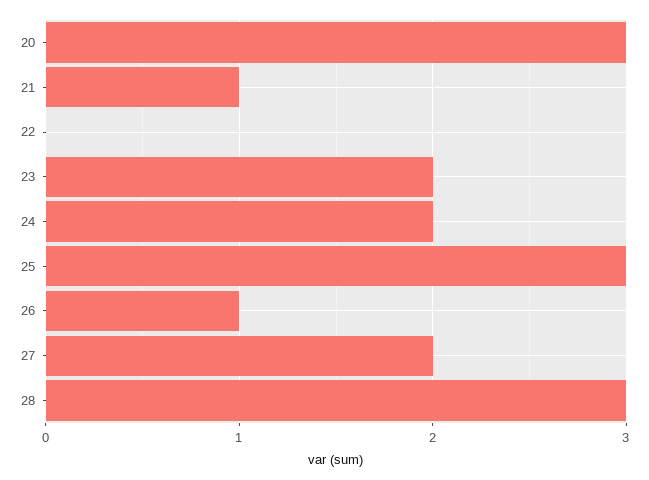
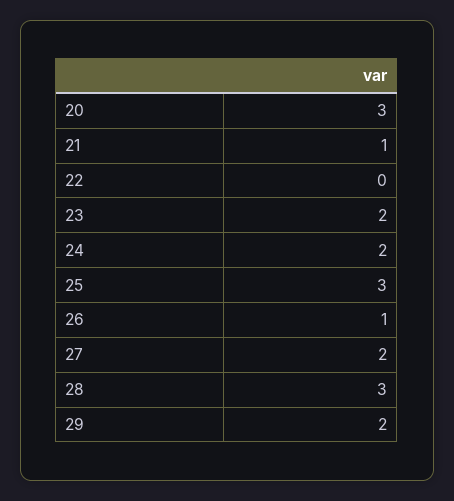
  {
    "20": 3,
    "21": 1,
    "22": 0,
    "23": 2,
    "24": 2,
    "25": 3,
    "26": 1,
    "27": 2,
-   "28": 3
+   "28": 3,
+   "29": 2
  }

